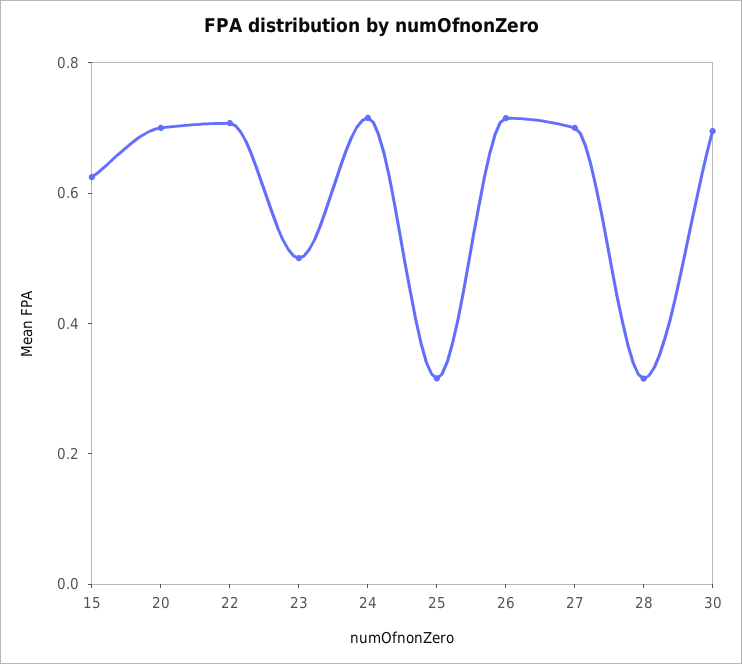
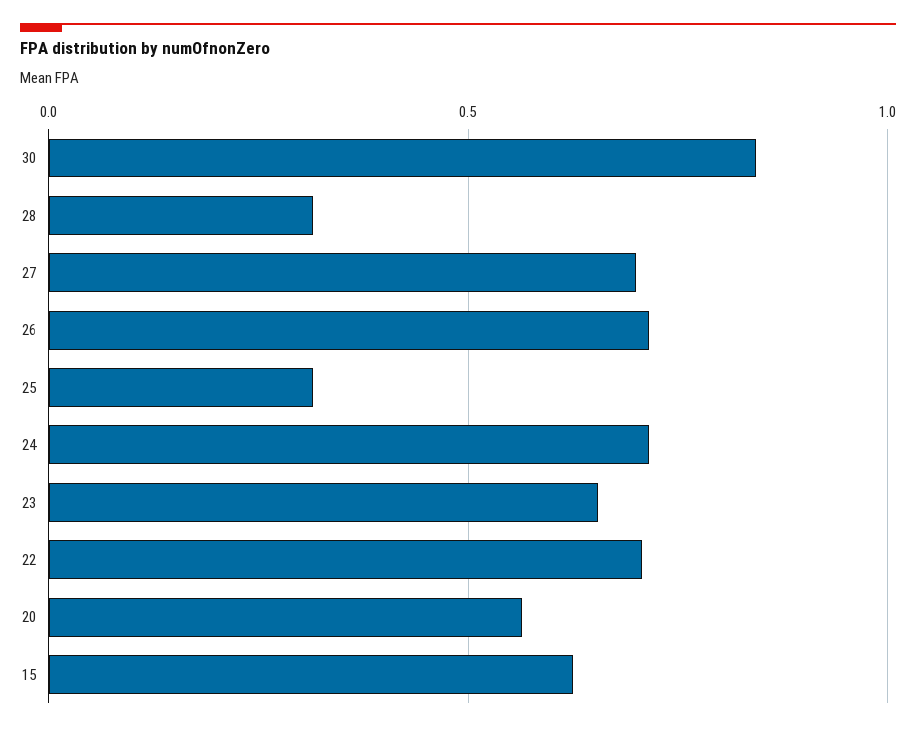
  {
    "15": 0.6,
-   "20": 0.7,
+   "20": 0.55,
    "22": 0.7,
-   "23": 0.5,
+   "23": 0.65,
    "24": 0.7,
    "25": 0.3,
    "26": 0.7,
    "27": 0.7,
    "28": 0.3,
-   "30": 0.7
+   "30": 0.85
  }

